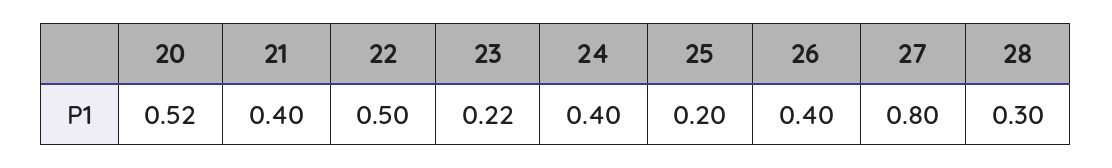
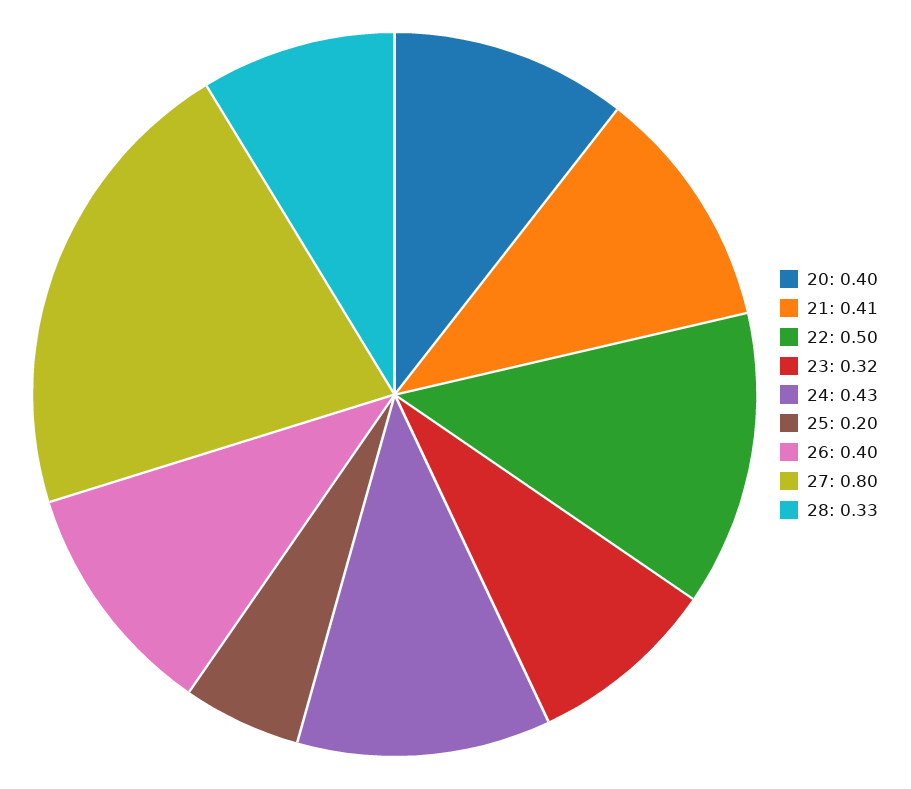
  {
-   "20": 0.52,
+   "20": 0.4,
-   "21": 0.4,
+   "21": 0.41,
    "22": 0.5,
-   "23": 0.22,
+   "23": 0.32,
-   "24": 0.4,
+   "24": 0.43,
    "25": 0.2,
    "26": 0.4,
    "27": 0.8,
-   "28": 0.3
+   "28": 0.33
  }

